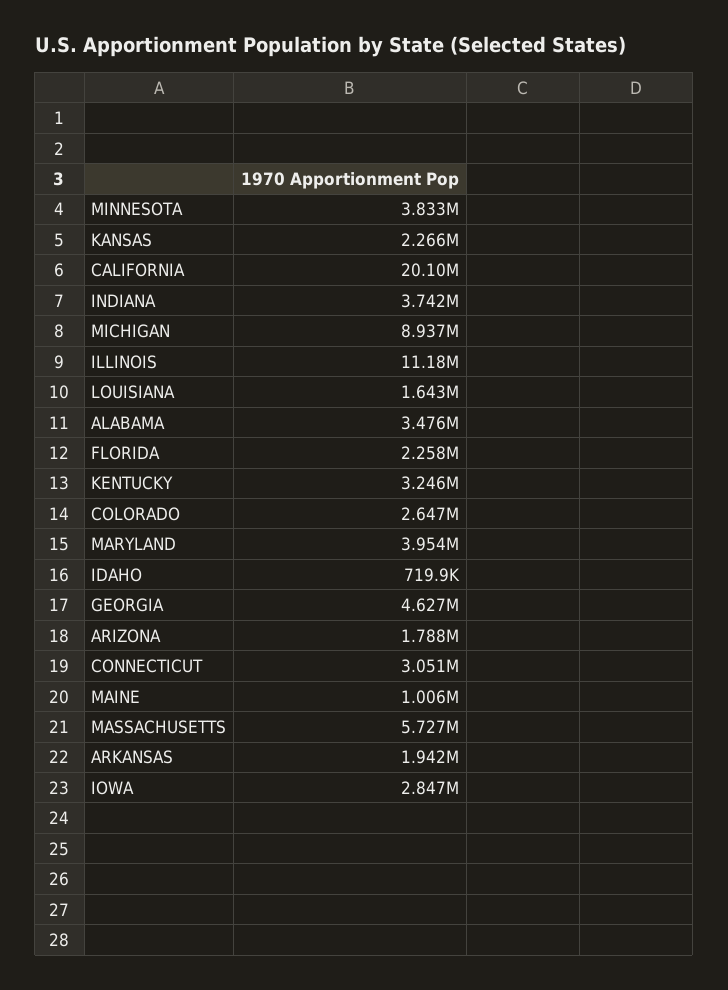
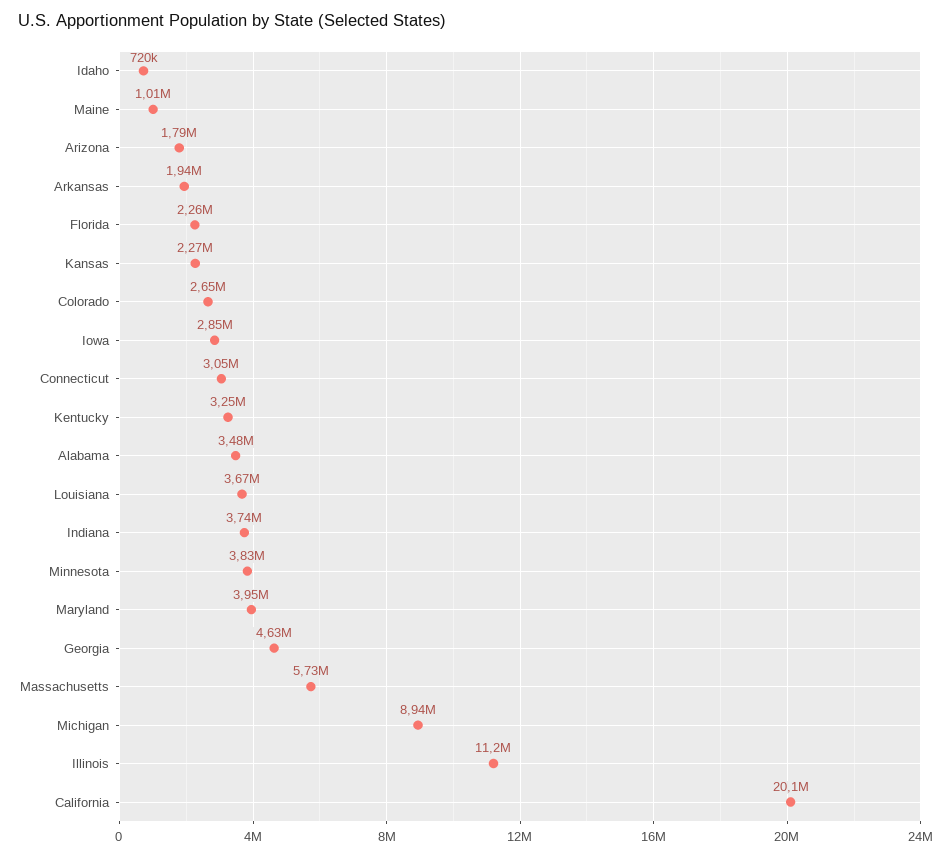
  {
    "MINNESOTA": 3833000,
    "KANSAS": 2266000,
    "CALIFORNIA": 20100000,
    "INDIANA": 3742000,
    "MICHIGAN": 8937000,
    "ILLINOIS": 11180000,
-   "LOUISIANA": 1643000,
+   "LOUISIANA": 3670000,
    "ALABAMA": 3476000,
    "FLORIDA": 2258000,
    "KENTUCKY": 3246000,
    "COLORADO": 2647000,
    "MARYLAND": 3954000,
    "IDAHO": 719900,
    "GEORGIA": 4627000,
    "ARIZONA": 1788000,
    "CONNECTICUT": 3051000,
    "MAINE": 1006000,
    "MASSACHUSETTS": 5727000,
    "ARKANSAS": 1942000,
    "IOWA": 2847000
  }

